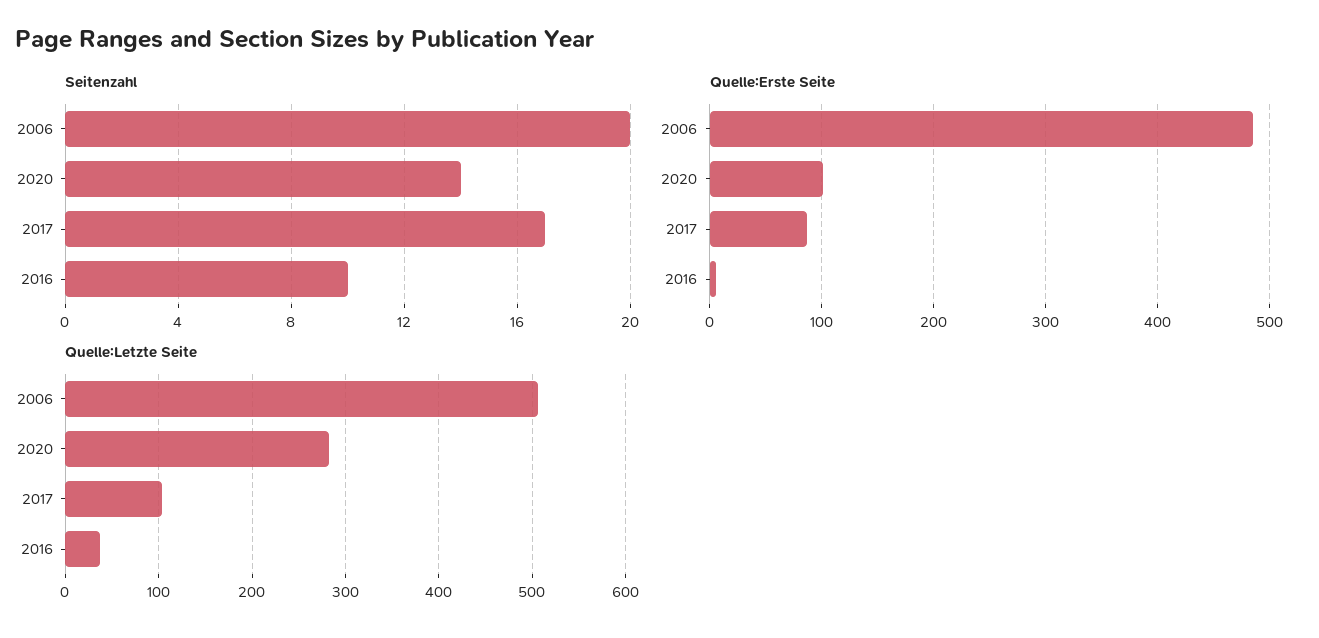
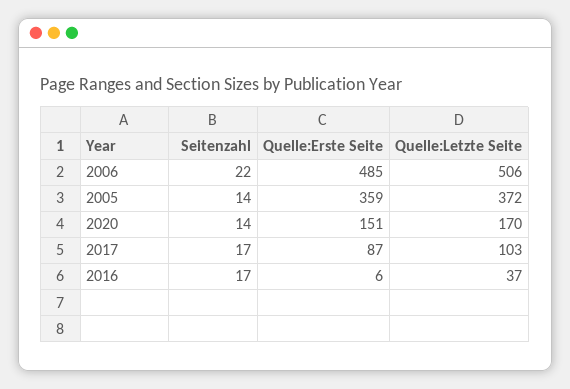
  {
    "Seitenzahl": {
-     "2006": 20,
+     "2006": 22,
      "2020": 14,
      "2017": 17,
-     "2016": 10
+     "2016": 17,
+     "2005": 14
    },
    "Quelle:Erste Seite": {
      "2006": 485,
-     "2020": 100,
+     "2020": 151,
      "2017": 87,
-     "2016": 6
+     "2016": 6,
+     "2005": 359
    },
    "Quelle:Letzte Seite": {
      "2006": 506,
-     "2020": 280,
+     "2020": 170,
      "2017": 103,
-     "2016": 37
+     "2016": 37,
+     "2005": 372
    }
  }

